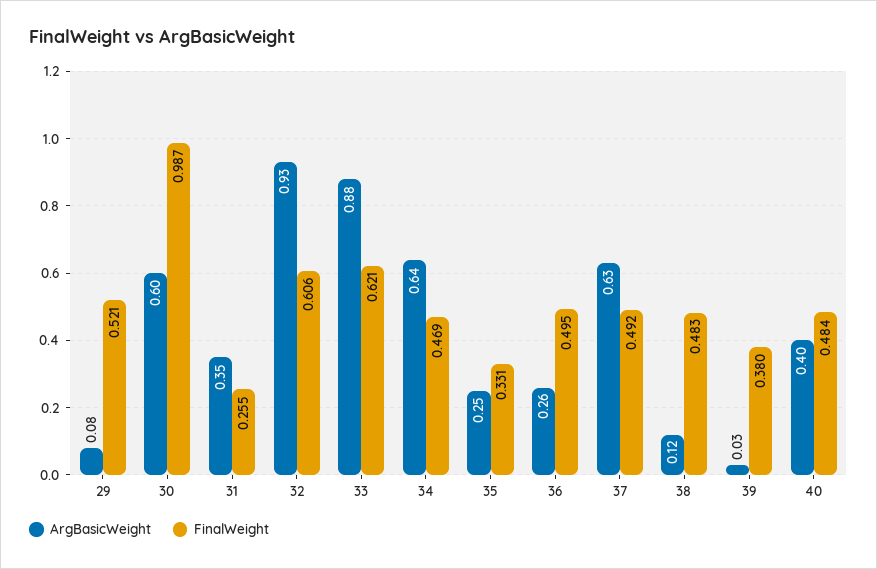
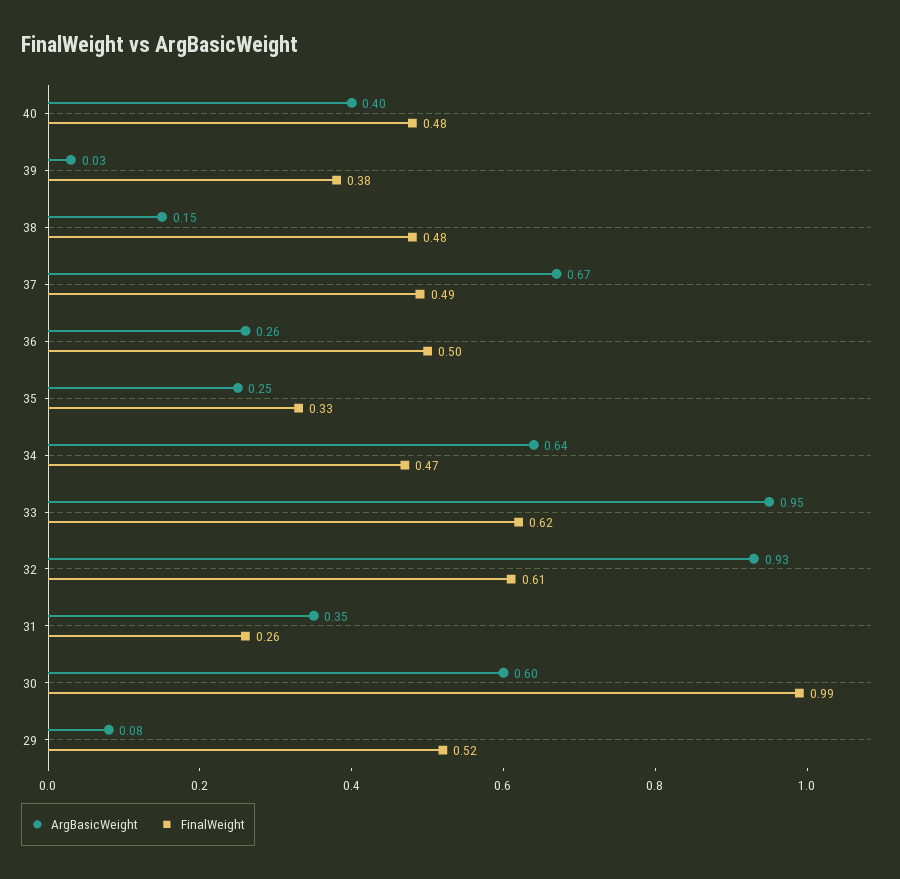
  {
    "ArgBasicWeight": {
      "29": 0.08,
      "30": 0.6,
      "31": 0.35,
      "32": 0.93,
-     "33": 0.88,
+     "33": 0.95,
      "34": 0.64,
      "35": 0.25,
      "36": 0.26,
-     "37": 0.63,
+     "37": 0.67,
-     "38": 0.12,
+     "38": 0.15,
      "39": 0.03,
      "40": 0.4
    },
    "FinalWeight": {
      "29": 0.521,
      "30": 0.987,
      "31": 0.255,
      "32": 0.606,
      "33": 0.621,
      "34": 0.469,
      "35": 0.331,
      "36": 0.495,
      "37": 0.492,
      "38": 0.483,
      "39": 0.38,
      "40": 0.484
    }
  }

